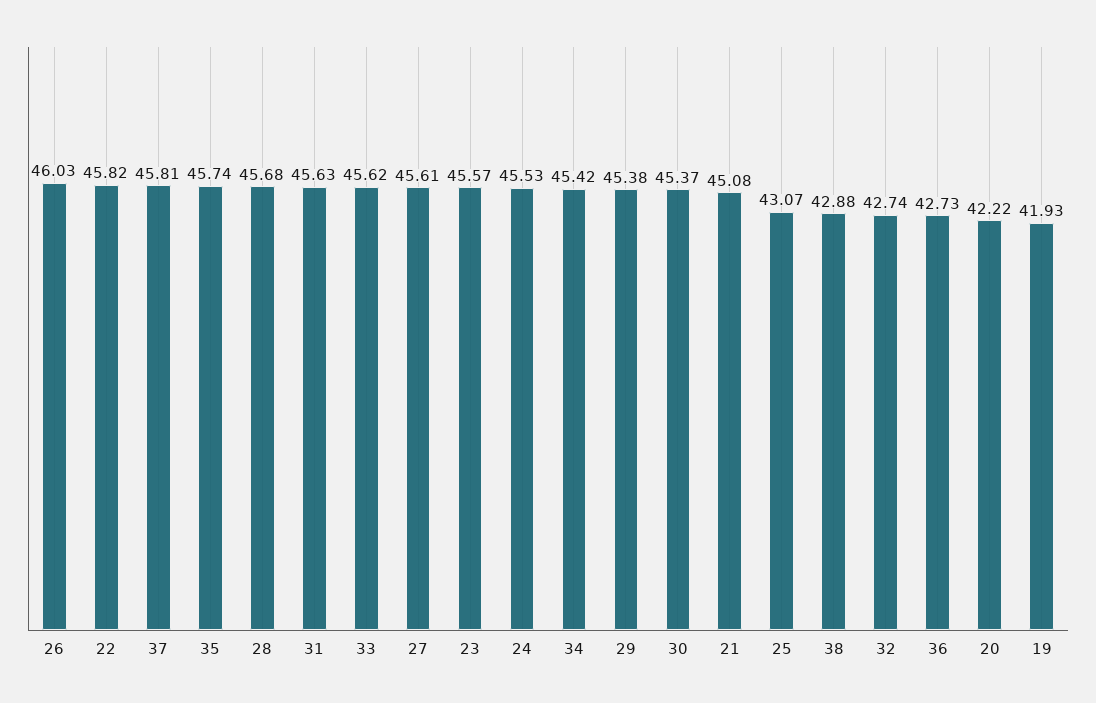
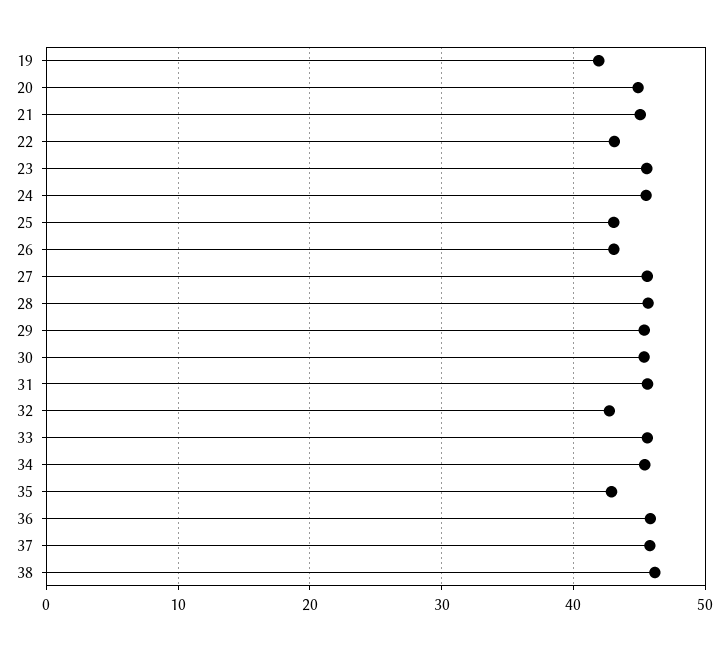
  {
-   "26": 46.03,
+   "26": 43,
-   "22": 45.82,
+   "22": 43,
    "37": 45.81,
-   "35": 45.74,
+   "35": 43,
    "28": 45.68,
    "31": 45.63,
    "33": 45.62,
    "27": 45.61,
    "23": 45.57,
    "24": 45.53,
    "34": 45.42,
    "29": 45.38,
    "30": 45.37,
    "21": 45.08,
    "25": 43.07,
-   "38": 42.88,
+   "38": 46,
    "32": 42.74,
-   "36": 42.73,
+   "36": 46,
-   "20": 42.22,
+   "20": 45,
    "19": 41.93
  }

